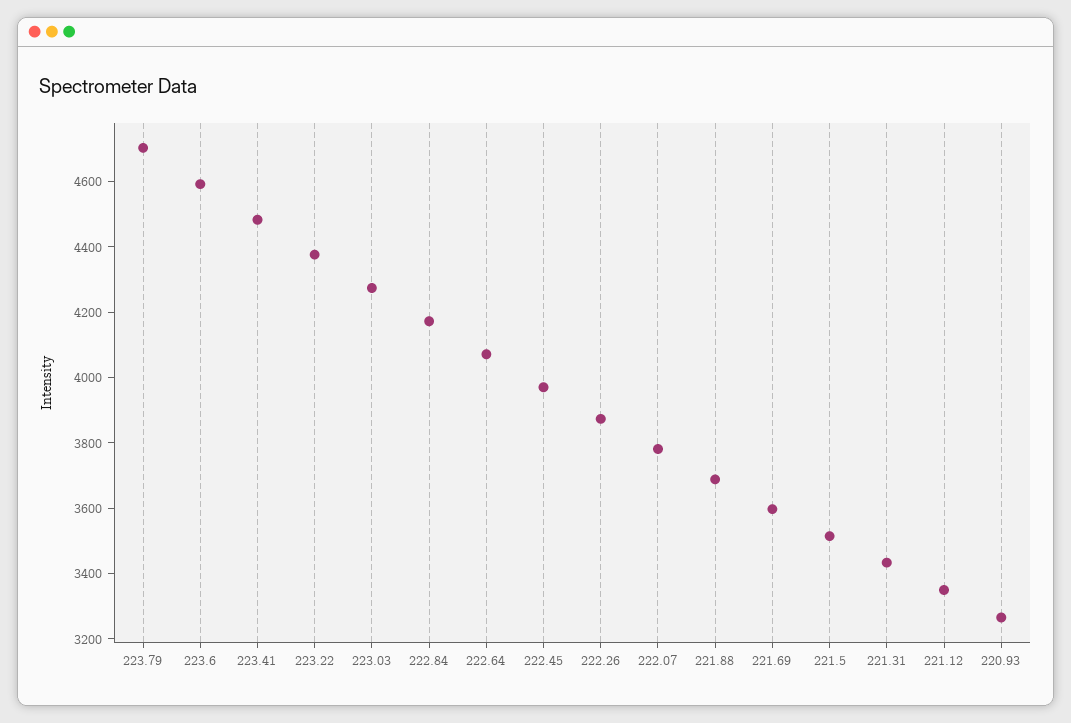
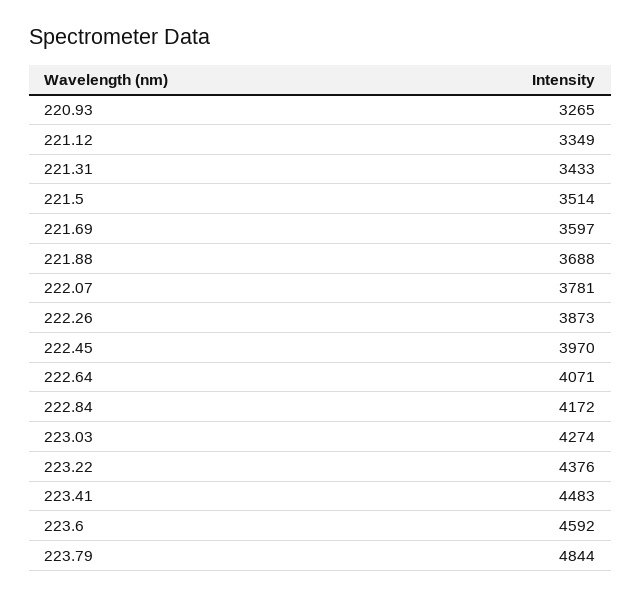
  {
-   "223.79": 4700,
+   "223.79": 4844,
    "223.6": 4592,
    "223.41": 4483,
    "223.22": 4376,
    "223.03": 4274,
    "222.84": 4172,
    "222.64": 4071,
    "222.45": 3970,
    "222.26": 3873,
    "222.07": 3781,
    "221.88": 3688,
    "221.69": 3597,
    "221.5": 3514,
    "221.31": 3433,
    "221.12": 3349,
    "220.93": 3265
  }

